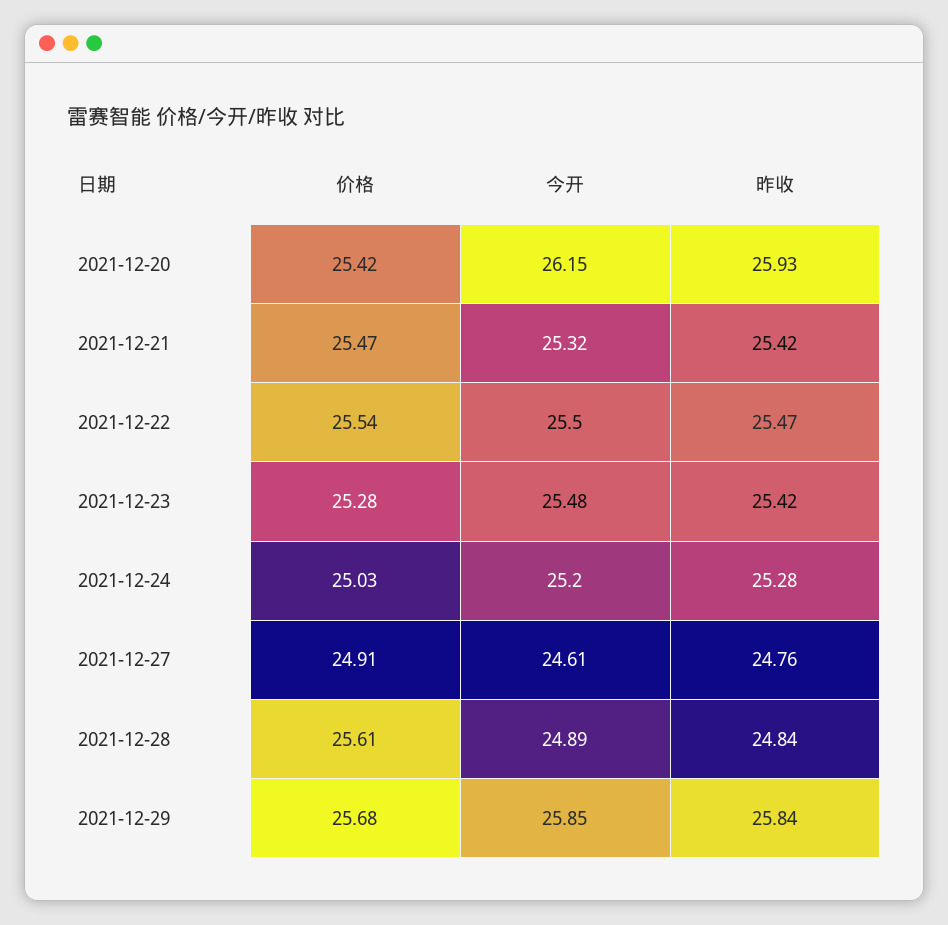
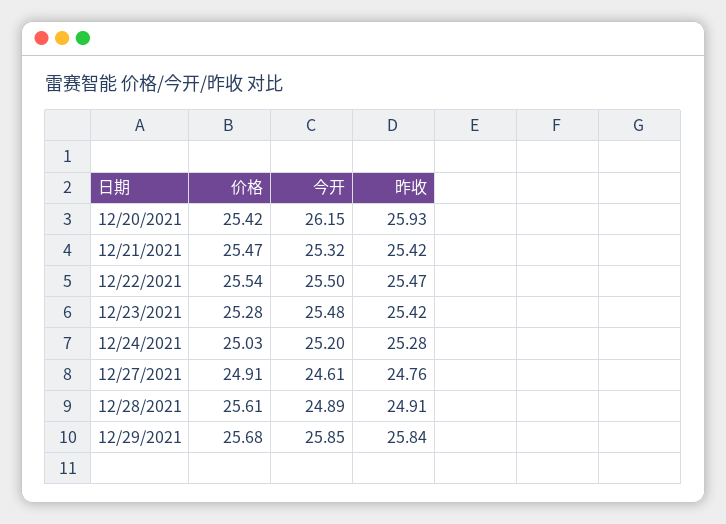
  {
    "价格": {
      "2021-12-20": 25.42,
      "2021-12-21": 25.47,
      "2021-12-22": 25.54,
      "2021-12-23": 25.28,
      "2021-12-24": 25.03,
      "2021-12-27": 24.91,
      "2021-12-28": 25.61,
      "2021-12-29": 25.68
    },
    "今开": {
      "2021-12-20": 26.15,
      "2021-12-21": 25.32,
      "2021-12-22": 25.5,
      "2021-12-23": 25.48,
      "2021-12-24": 25.2,
      "2021-12-27": 24.61,
      "2021-12-28": 24.89,
      "2021-12-29": 25.85
    },
    "昨收": {
      "2021-12-20": 25.93,
      "2021-12-21": 25.42,
      "2021-12-22": 25.47,
      "2021-12-23": 25.42,
      "2021-12-24": 25.28,
      "2021-12-27": 24.76,
-     "2021-12-28": 24.84,
+     "2021-12-28": 24.91,
      "2021-12-29": 25.84
    }
  }

